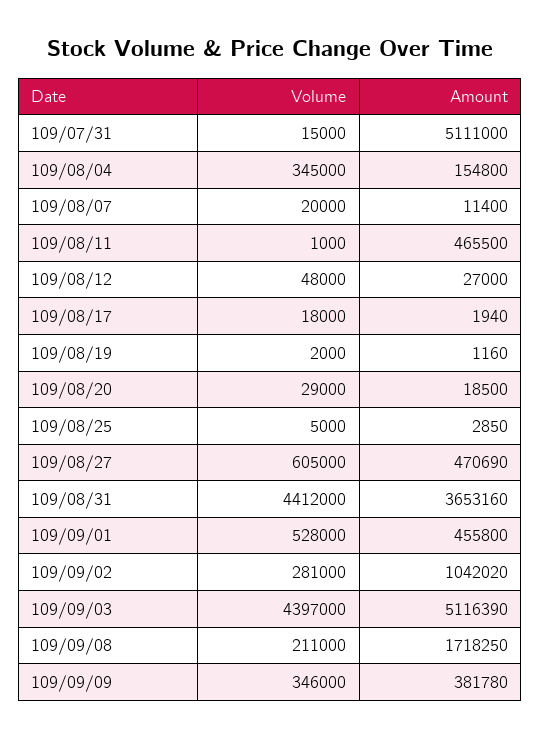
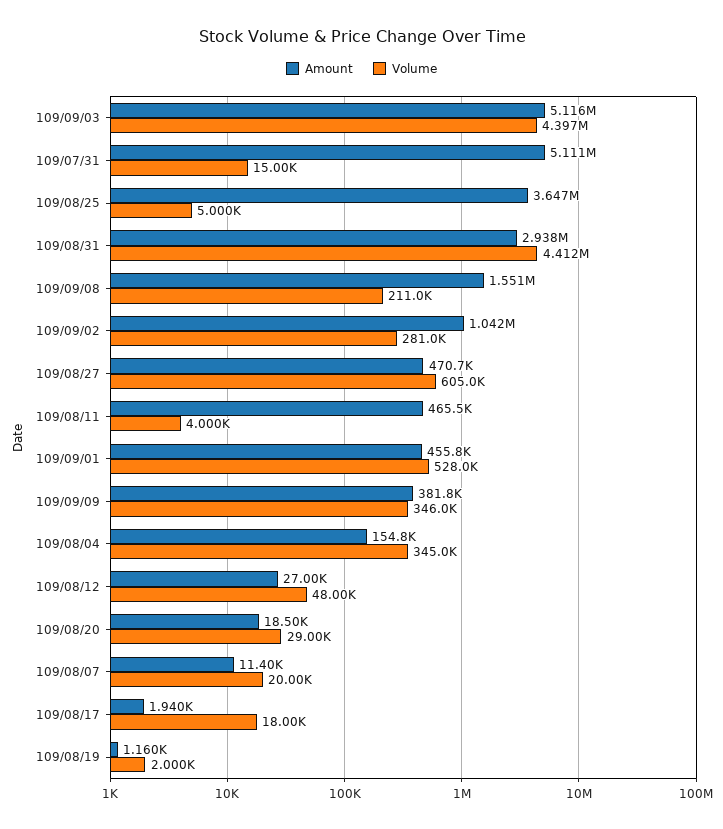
  {
    "Volume": {
      "109/07/31": 15000,
      "109/08/04": 345000,
      "109/08/07": 20000,
-     "109/08/11": 1000,
+     "109/08/11": 4000,
      "109/08/12": 48000,
      "109/08/17": 18000,
      "109/08/19": 2000,
      "109/08/20": 29000,
      "109/08/25": 5000,
      "109/08/27": 605000,
      "109/08/31": 4412000,
      "109/09/01": 528000,
      "109/09/02": 281000,
      "109/09/03": 4397000,
      "109/09/08": 211000,
      "109/09/09": 346000
    },
    "Amount": {
      "109/07/31": 5111000,
      "109/08/04": 154800,
      "109/08/07": 11400,
      "109/08/11": 465500,
      "109/08/12": 27000,
      "109/08/17": 1940,
      "109/08/19": 1160,
      "109/08/20": 18500,
-     "109/08/25": 2850,
+     "109/08/25": 3647000,
      "109/08/27": 470690,
-     "109/08/31": 3653160,
+     "109/08/31": 2938000,
      "109/09/01": 455800,
      "109/09/02": 1042020,
      "109/09/03": 5116390,
-     "109/09/08": 1718250,
+     "109/09/08": 1551000,
      "109/09/09": 381780
    }
  }

